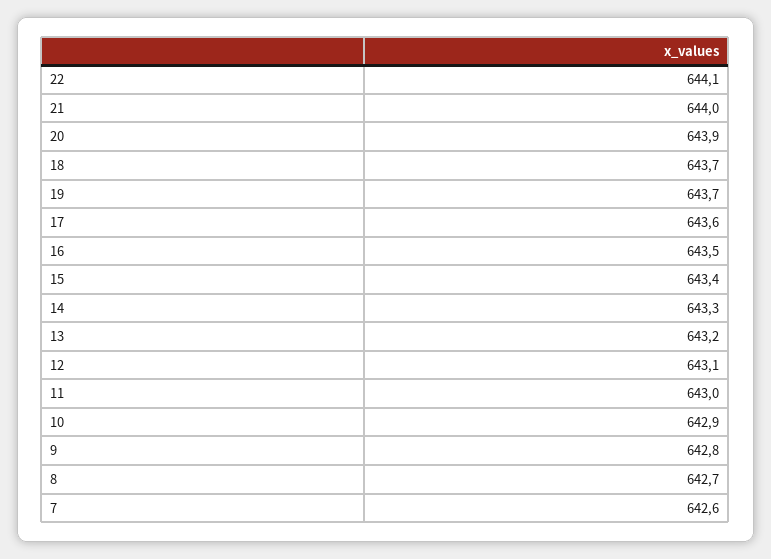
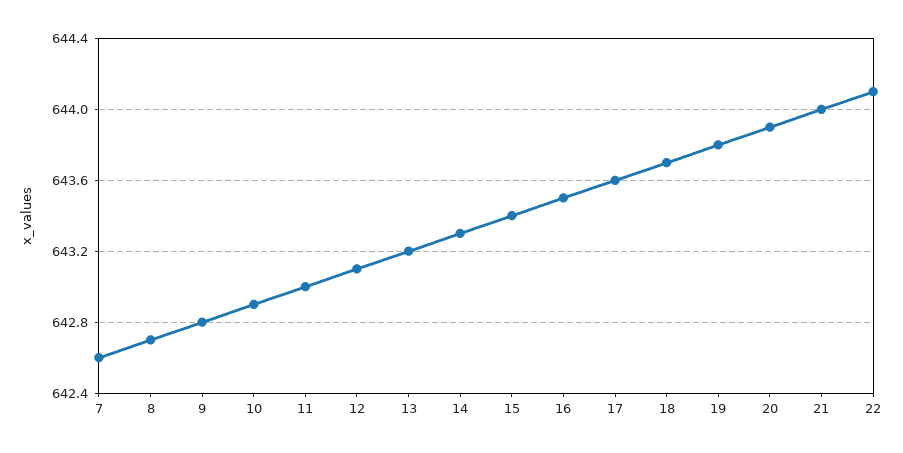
  {
    "22": 644.1,
    "21": 644,
    "20": 643.9,
    "18": 643.7,
-   "19": 643.7,
+   "19": 643.8,
    "17": 643.6,
    "16": 643.5,
    "15": 643.4,
    "14": 643.3,
    "13": 643.2,
    "12": 643.1,
    "11": 643,
    "10": 642.9,
    "9": 642.8,
    "8": 642.7,
    "7": 642.6
  }

